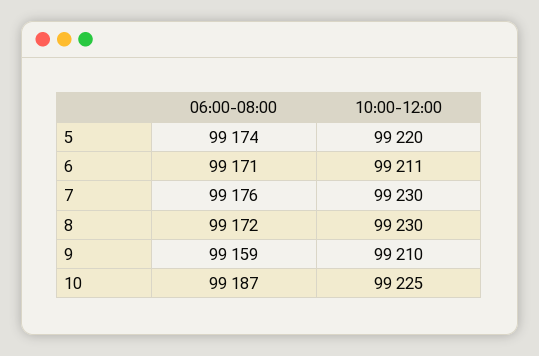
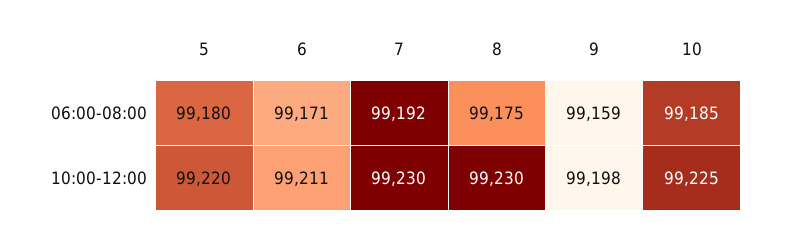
  {
    "06:00-08:00": {
-     "5": 99174,
+     "5": 99180,
      "6": 99171,
-     "7": 99176,
+     "7": 99192,
-     "8": 99172,
+     "8": 99175,
      "9": 99159,
-     "10": 99187
+     "10": 99185
    },
    "10:00-12:00": {
      "5": 99220,
      "6": 99211,
      "7": 99230,
      "8": 99230,
-     "9": 99210,
+     "9": 99198,
      "10": 99225
    }
  }

